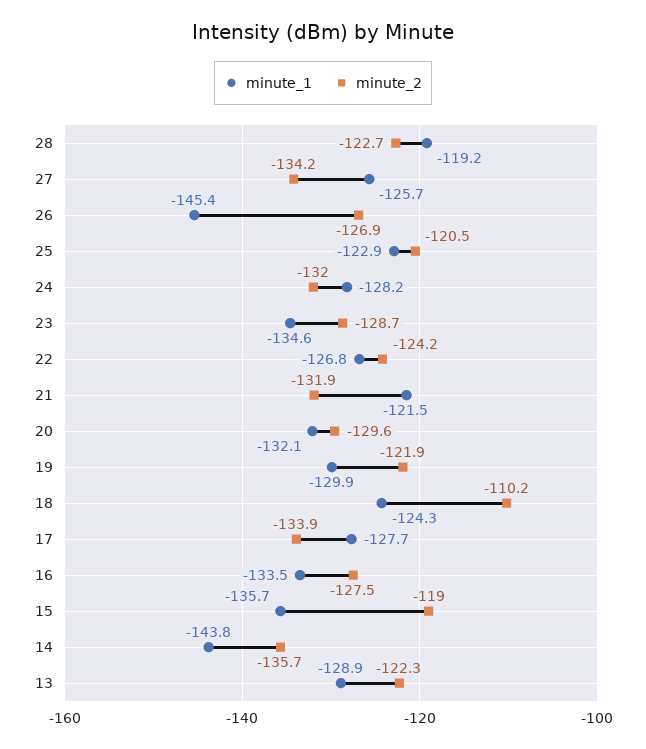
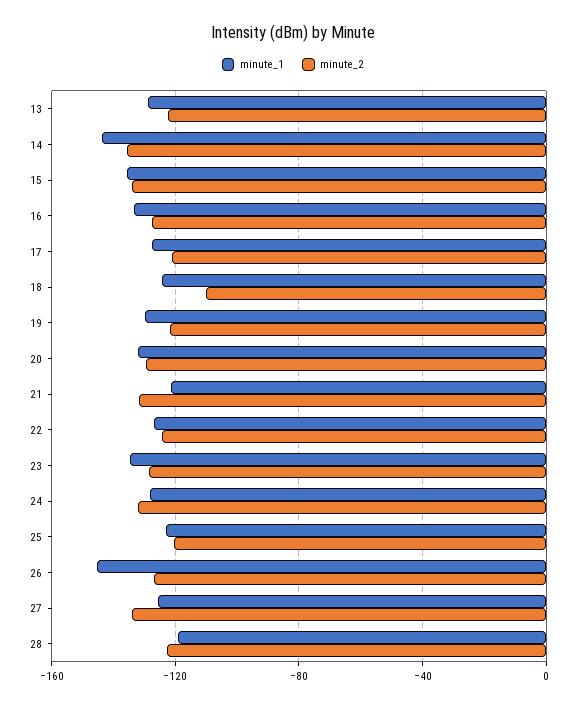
  {
    "minute_1": {
      "28": -119.2,
      "27": -125.7,
      "26": -145.4,
      "25": -122.9,
      "24": -128.2,
      "23": -134.6,
      "22": -126.8,
      "21": -121.5,
      "20": -132.1,
      "19": -129.9,
      "18": -124.3,
      "17": -127.7,
      "16": -133.5,
      "15": -135.7,
      "14": -143.8,
      "13": -128.9
    },
    "minute_2": {
      "28": -122.7,
      "27": -134.2,
      "26": -126.9,
      "25": -120.5,
      "24": -132,
      "23": -128.7,
      "22": -124.2,
      "21": -131.9,
      "20": -129.6,
      "19": -121.9,
      "18": -110.2,
-     "17": -133.9,
+     "17": -120,
      "16": -127.5,
-     "15": -119,
+     "15": -135,
      "14": -135.7,
      "13": -122.3
    }
  }

